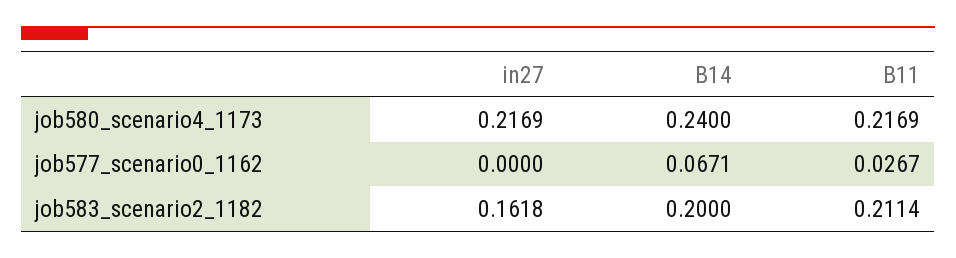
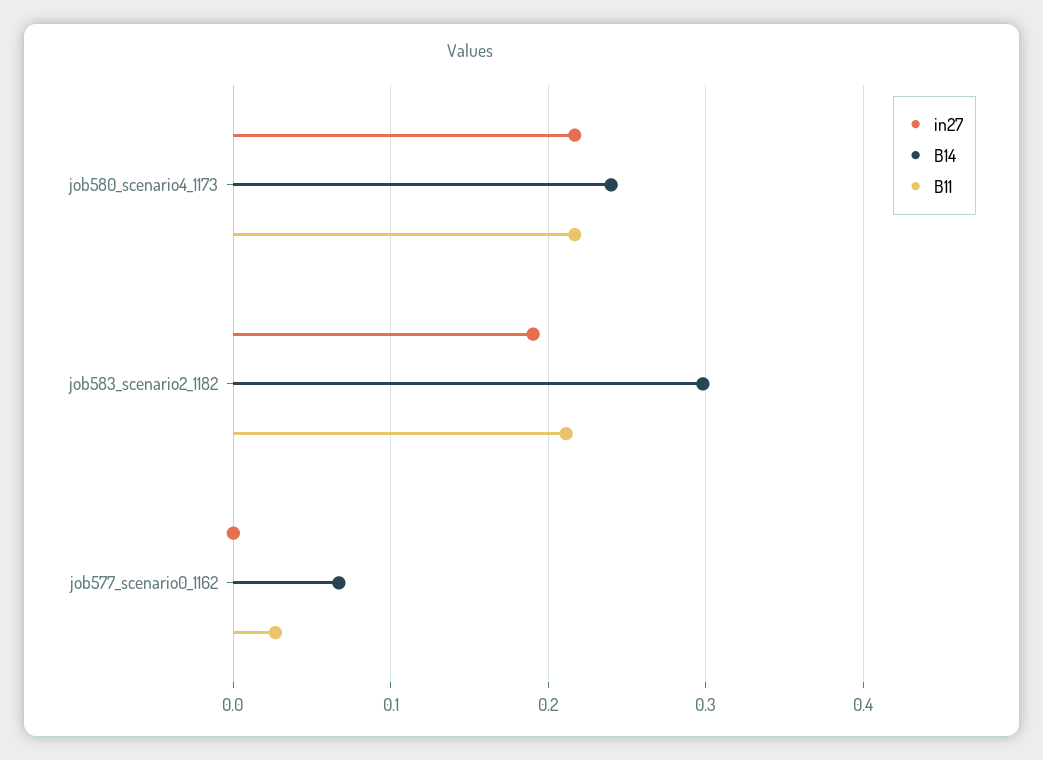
  {
    "in27": {
      "job580_scenario4_1173": 0.2169,
      "job577_scenario0_1162": 0,
-     "job583_scenario2_1182": 0.1618
+     "job583_scenario2_1182": 0.19
    },
    "B14": {
      "job580_scenario4_1173": 0.24,
      "job577_scenario0_1162": 0.0671,
-     "job583_scenario2_1182": 0.2
+     "job583_scenario2_1182": 0.3
    },
    "B11": {
      "job580_scenario4_1173": 0.2169,
      "job577_scenario0_1162": 0.0267,
      "job583_scenario2_1182": 0.2114
    }
  }

